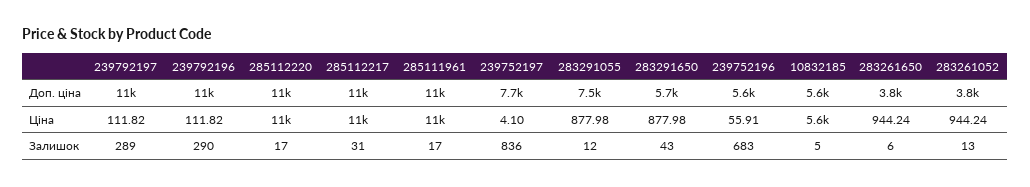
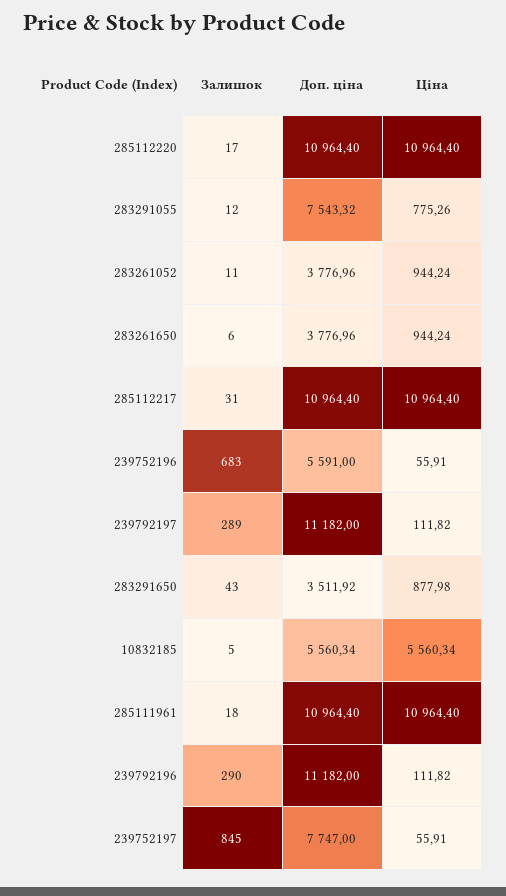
  {
    "239792197": {
      "Доп. ціна": 11182,
      "Ціна": 111.82,
      "Залишок": 289
    },
    "239792196": {
      "Доп. ціна": 11182,
      "Ціна": 111.82,
      "Залишок": 290
    },
    "285112220": {
      "Доп. ціна": 10964.4,
      "Ціна": 10964.4,
      "Залишок": 17
    },
    "285112217": {
      "Доп. ціна": 10964.4,
      "Ціна": 10964.4,
      "Залишок": 31
    },
    "285111961": {
      "Доп. ціна": 10964.4,
      "Ціна": 10964.4,
-     "Залишок": 17
+     "Залишок": 18
    },
    "239752197": {
      "Доп. ціна": 7747,
-     "Ціна": 4.1,
+     "Ціна": 55.91,
-     "Залишок": 836
+     "Залишок": 845
    },
    "283291055": {
      "Доп. ціна": 7543.32,
-     "Ціна": 877.98,
+     "Ціна": 775.26,
      "Залишок": 12
    },
    "283291650": {
-     "Доп. ціна": 5700,
+     "Доп. ціна": 3511.92,
      "Ціна": 877.98,
      "Залишок": 43
    },
    "239752196": {
      "Доп. ціна": 5591,
      "Ціна": 55.91,
      "Залишок": 683
    },
    "10832185": {
      "Доп. ціна": 5560.34,
      "Ціна": 5560.34,
      "Залишок": 5
    },
    "283261650": {
      "Доп. ціна": 3776.96,
      "Ціна": 944.24,
      "Залишок": 6
    },
    "283261052": {
      "Доп. ціна": 3776.96,
      "Ціна": 944.24,
-     "Залишок": 13
+     "Залишок": 11
    }
  }

